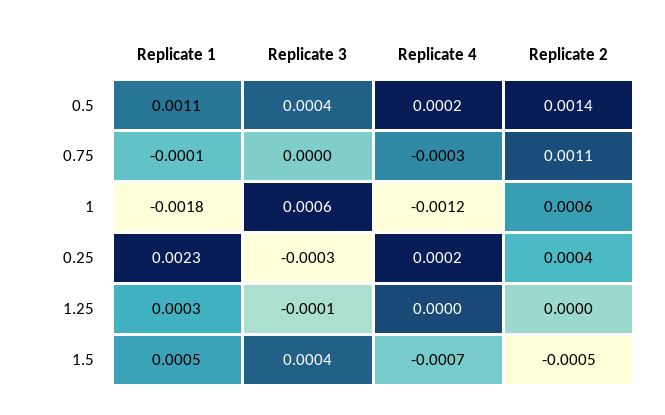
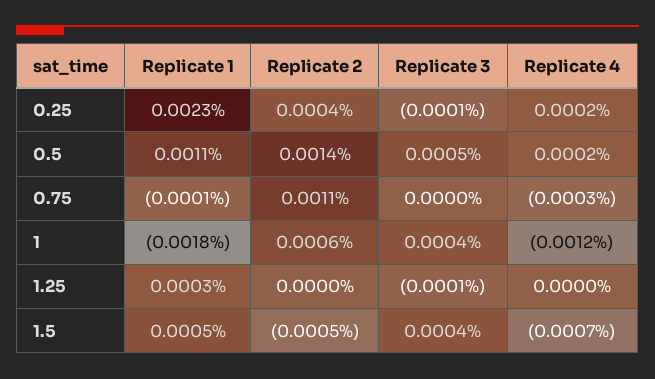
  {
    "Replicate 1": {
      "0.5": 0.0011,
      "0.75": -0.0001,
      "1": -0.0018,
      "0.25": 0.0023,
      "1.25": 0.0003,
      "1.5": 0.0005
    },
    "Replicate 3": {
-     "0.5": 0.0004,
+     "0.5": 0.0005,
      "0.75": 0,
-     "1": 0.0006,
+     "1": 0.0004,
-     "0.25": -0.0003,
+     "0.25": -0.0001,
      "1.25": -0.0001,
      "1.5": 0.0004
    },
    "Replicate 4": {
      "0.5": 0.0002,
      "0.75": -0.0003,
      "1": -0.0012,
      "0.25": 0.0002,
      "1.25": 0,
      "1.5": -0.0007
    },
    "Replicate 2": {
      "0.5": 0.0014,
      "0.75": 0.0011,
      "1": 0.0006,
      "0.25": 0.0004,
      "1.25": 0,
      "1.5": -0.0005
    }
  }

